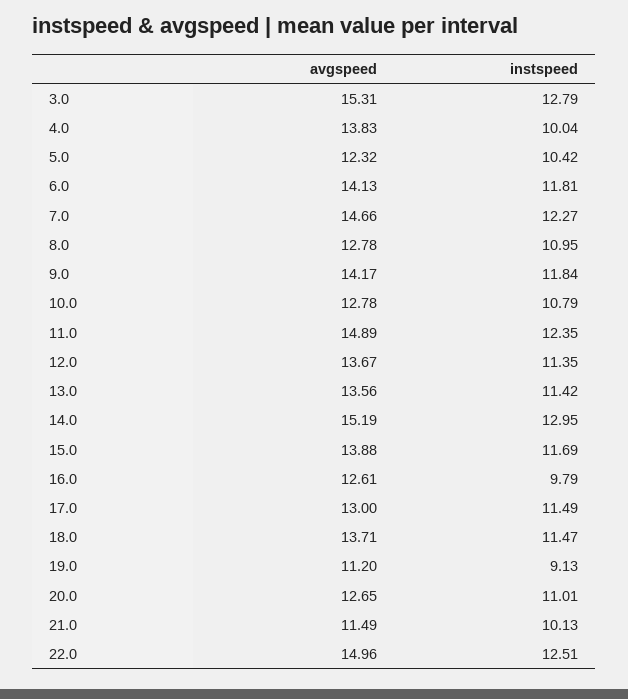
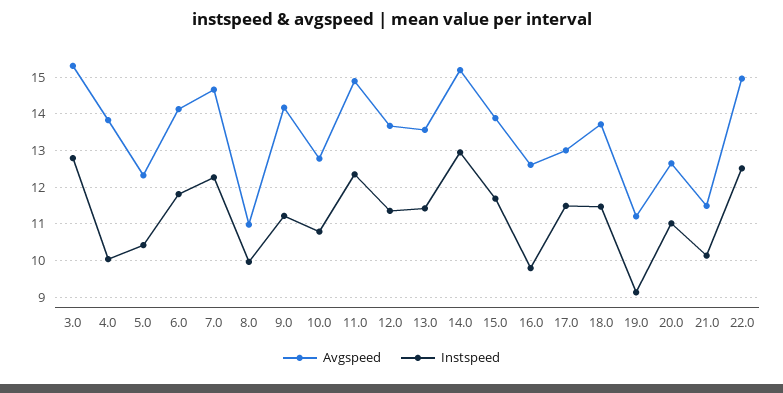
  {
    "avgspeed": {
      "3.0": 15.31,
      "4.0": 13.83,
      "5.0": 12.32,
      "6.0": 14.13,
      "7.0": 14.66,
-     "8.0": 12.78,
+     "8.0": 11,
      "9.0": 14.17,
      "10.0": 12.78,
      "11.0": 14.89,
      "12.0": 13.67,
      "13.0": 13.56,
      "14.0": 15.19,
      "15.0": 13.88,
      "16.0": 12.61,
      "17.0": 13,
      "18.0": 13.71,
      "19.0": 11.2,
      "20.0": 12.65,
      "21.0": 11.49,
      "22.0": 14.96
    },
    "instspeed": {
      "3.0": 12.79,
      "4.0": 10.04,
      "5.0": 10.42,
      "6.0": 11.81,
      "7.0": 12.27,
-     "8.0": 10.95,
+     "8.0": 10,
-     "9.0": 11.84,
+     "9.0": 11.2,
      "10.0": 10.79,
      "11.0": 12.35,
      "12.0": 11.35,
      "13.0": 11.42,
      "14.0": 12.95,
      "15.0": 11.69,
      "16.0": 9.79,
      "17.0": 11.49,
      "18.0": 11.47,
      "19.0": 9.13,
      "20.0": 11.01,
      "21.0": 10.13,
      "22.0": 12.51
    }
  }

